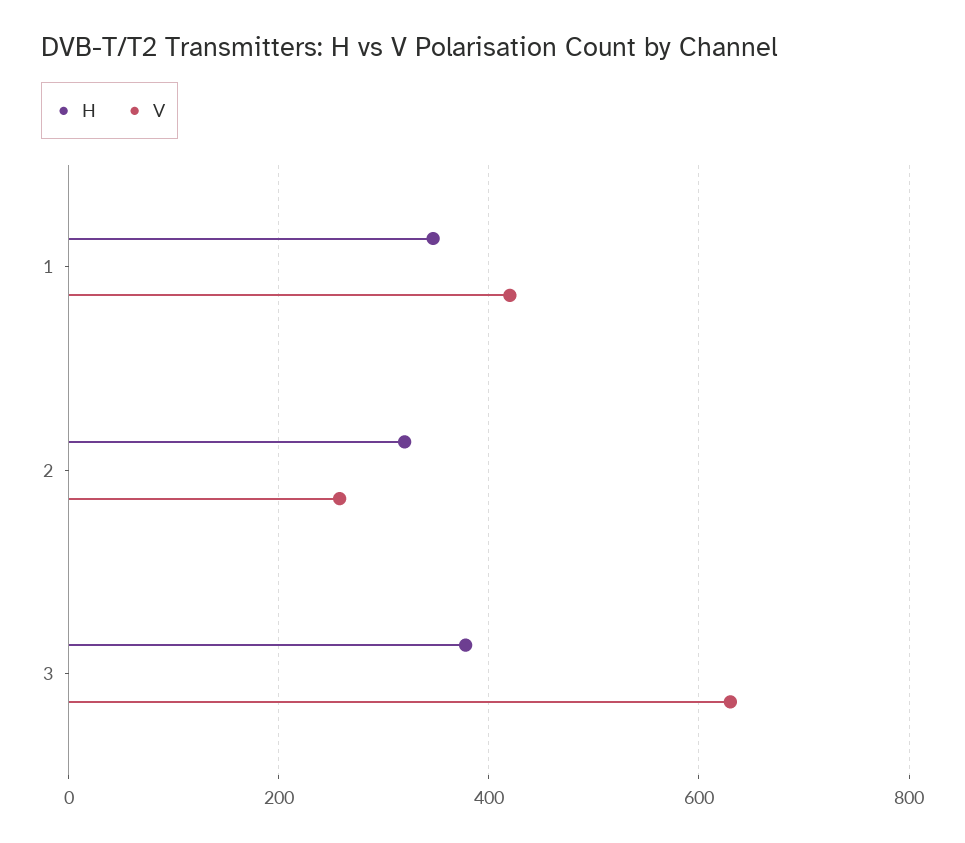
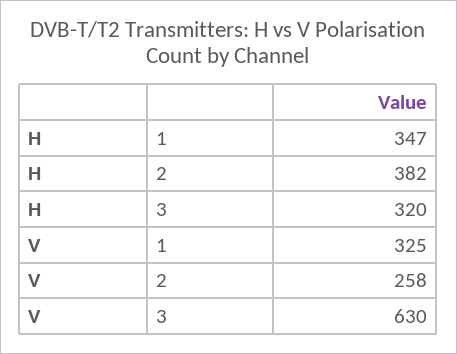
  {
    "H": {
      "1": 347,
-     "2": 320,
+     "2": 382,
-     "3": 380
+     "3": 320
    },
    "V": {
-     "1": 420,
+     "1": 325,
      "2": 258,
      "3": 630
    }
  }

